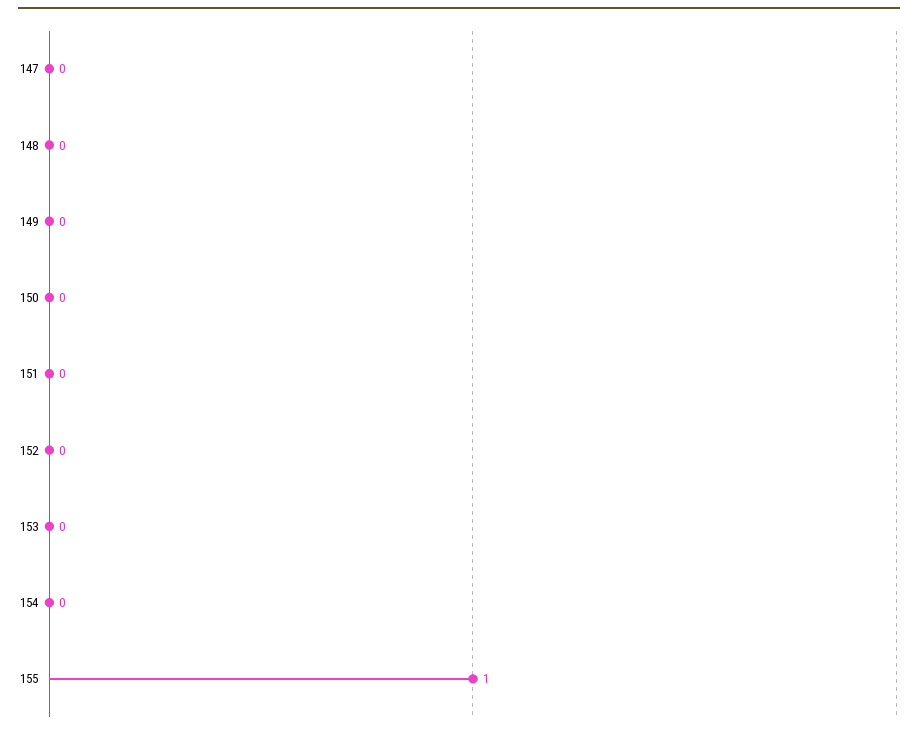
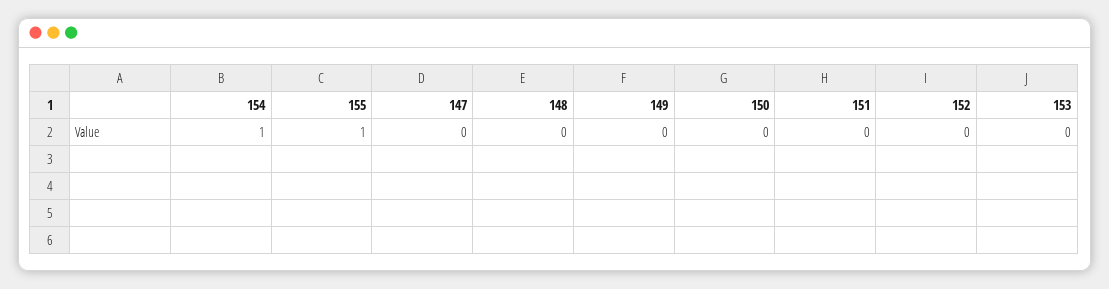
  {
    "147": 0,
    "148": 0,
    "149": 0,
    "150": 0,
    "151": 0,
    "152": 0,
    "153": 0,
-   "154": 0,
+   "154": 1,
    "155": 1
  }

